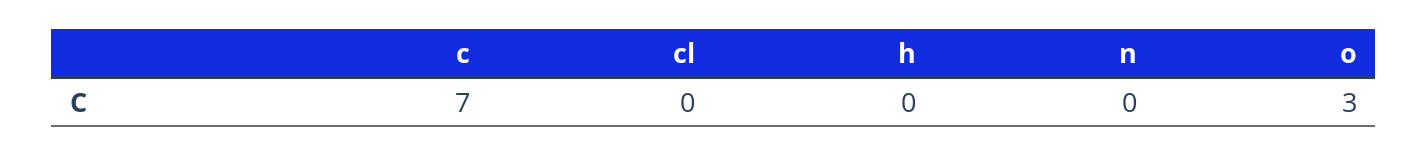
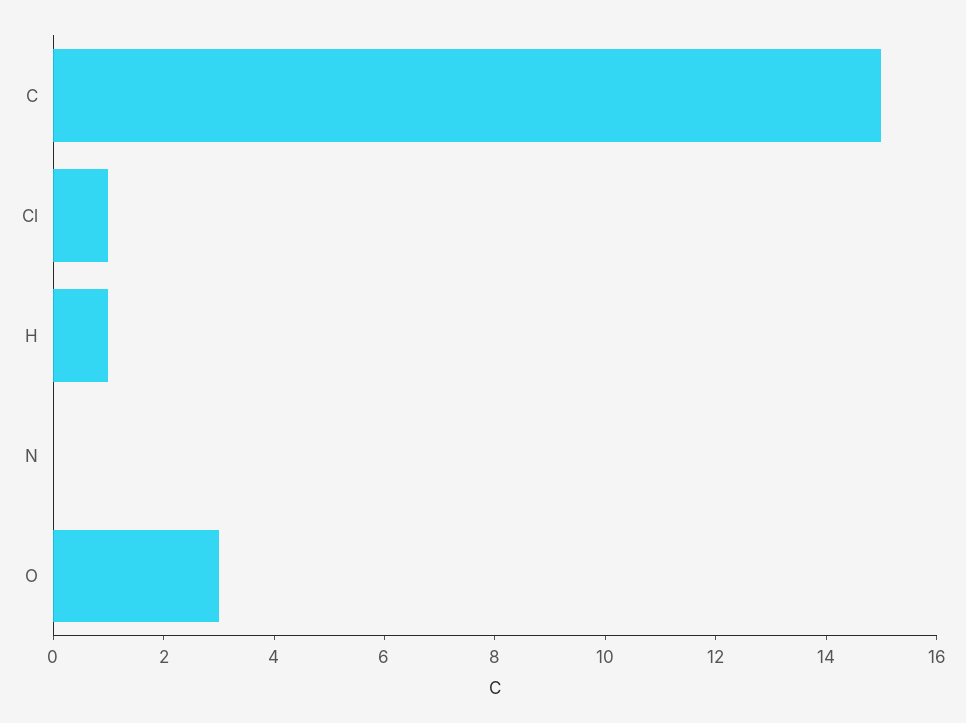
  {
-   "c": 7,
+   "c": 15,
-   "cl": 0,
+   "cl": 1,
-   "h": 0,
+   "h": 1,
    "n": 0,
    "o": 3
  }

